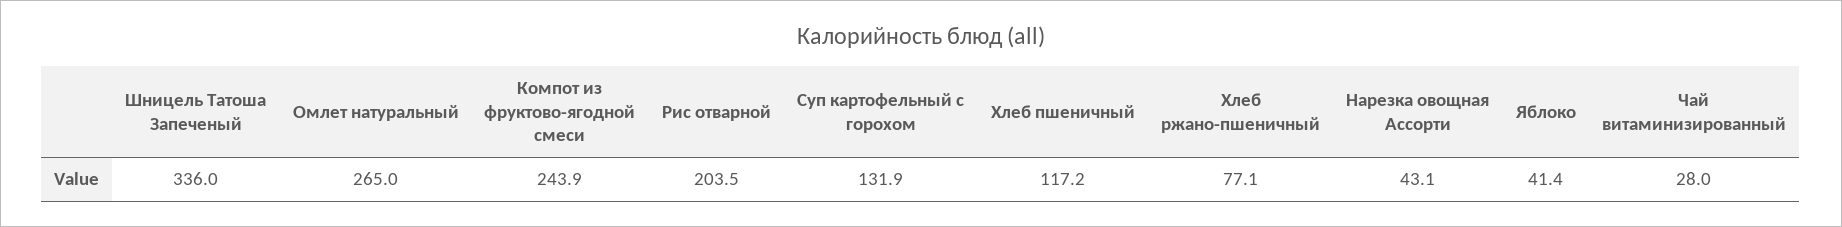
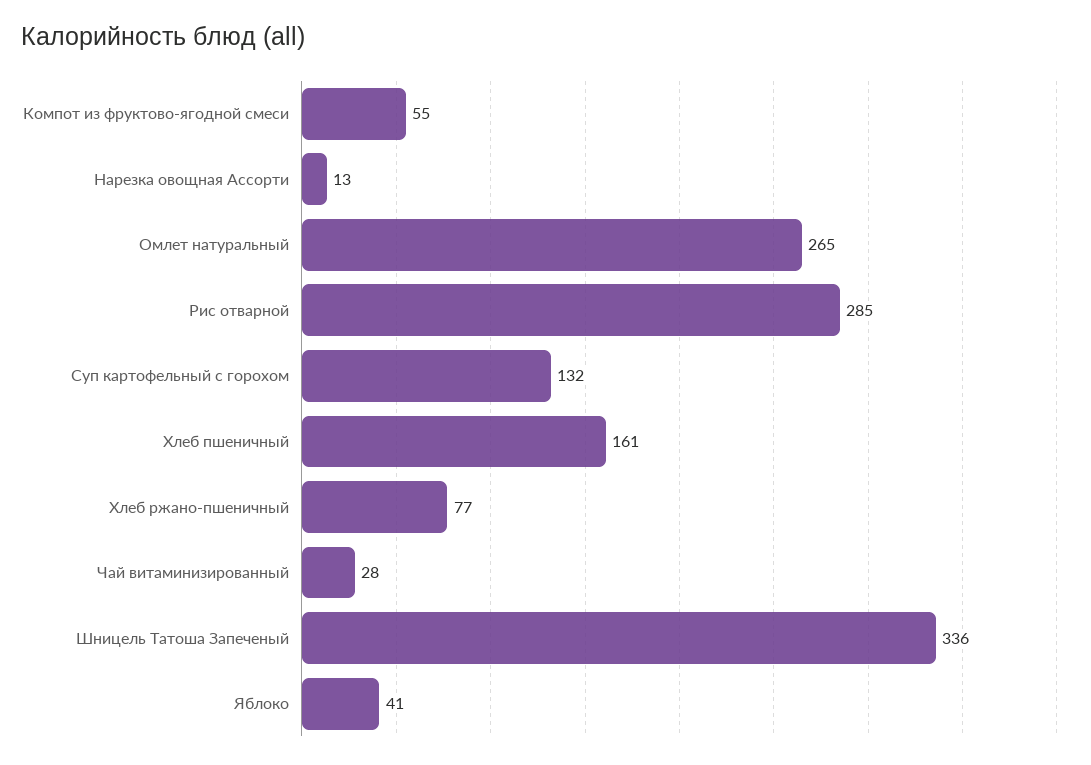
  {
    "Шницель Татоша Запеченый": 336,
    "Омлет натуральный": 265,
-   "Компот из фруктово-ягодной смеси": 243.9,
+   "Компот из фруктово-ягодной смеси": 55,
-   "Рис отварной": 203.5,
+   "Рис отварной": 285,
    "Суп картофельный с горохом": 131.9,
-   "Хлеб пшеничный": 117.2,
+   "Хлеб пшеничный": 161,
    "Хлеб ржано-пшеничный": 77.1,
-   "Нарезка овощная Ассорти": 43.1,
+   "Нарезка овощная Ассорти": 13,
    "Яблоко": 41.4,
    "Чай витаминизированный": 28
  }

